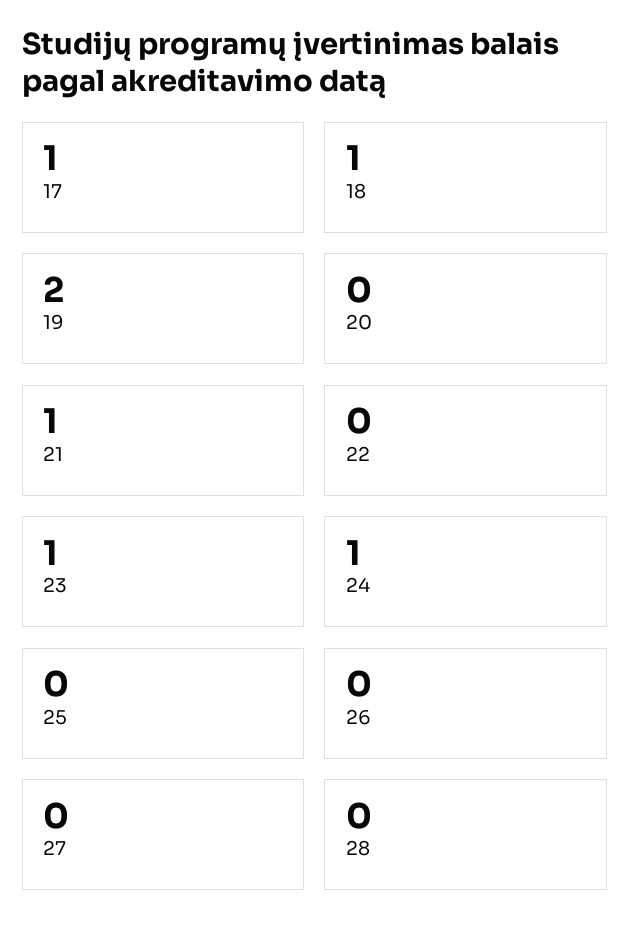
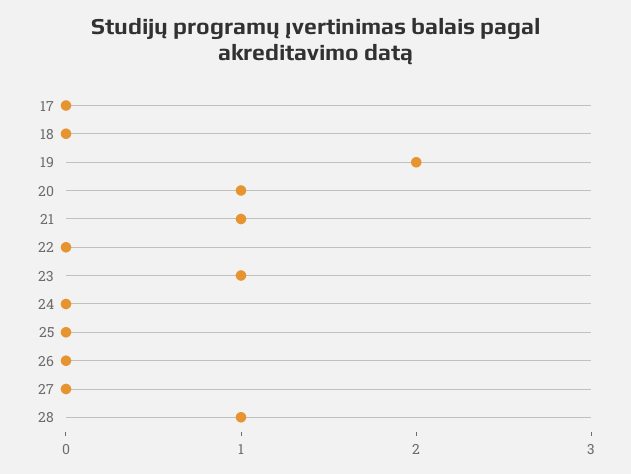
  {
-   "17": 1,
+   "17": 0,
-   "18": 1,
+   "18": 0,
    "19": 2,
-   "20": 0,
+   "20": 1,
    "21": 1,
    "22": 0,
    "23": 1,
-   "24": 1,
+   "24": 0,
    "25": 0,
    "26": 0,
    "27": 0,
-   "28": 0
+   "28": 1
  }

